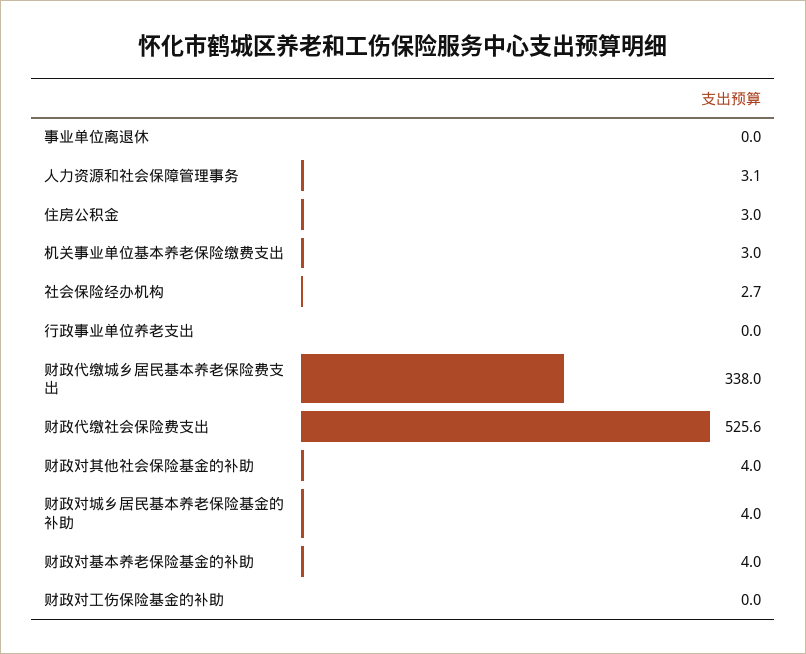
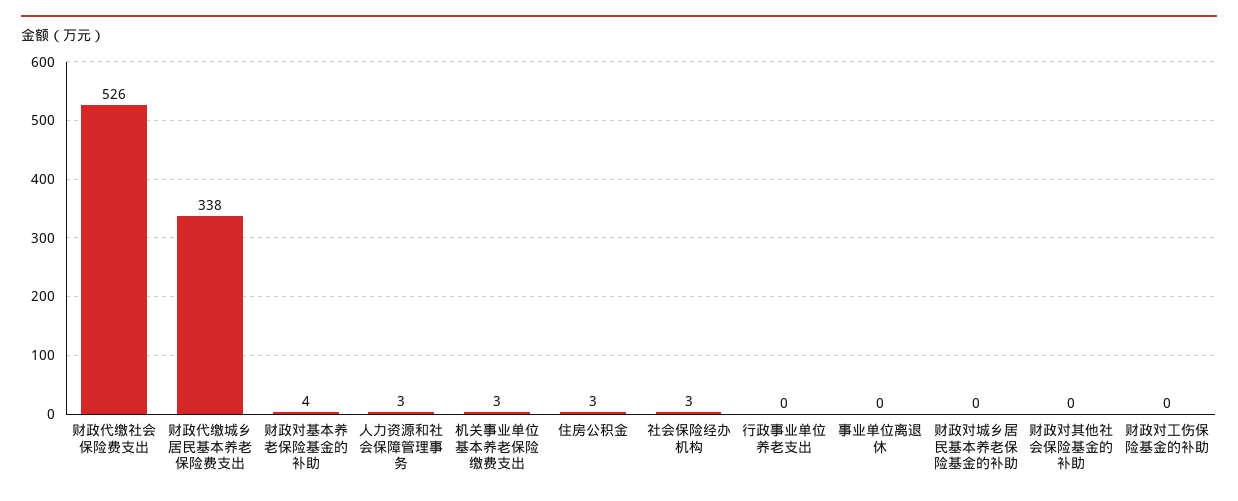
  {
    "事业单位离退休": 0,
    "人力资源和社会保障管理事务": 3.1,
    "住房公积金": 3,
    "机关事业单位基本养老保险缴费支出": 3,
    "社会保险经办机构": 2.7,
    "行政事业单位养老支出": 0,
    "财政代缴城乡居民基本养老保险费支出": 338,
    "财政代缴社会保险费支出": 525.6,
-   "财政对其他社会保险基金的补助": 4,
+   "财政对其他社会保险基金的补助": 0,
-   "财政对城乡居民基本养老保险基金的补助": 4,
+   "财政对城乡居民基本养老保险基金的补助": 0,
    "财政对基本养老保险基金的补助": 4,
    "财政对工伤保险基金的补助": 0
  }

